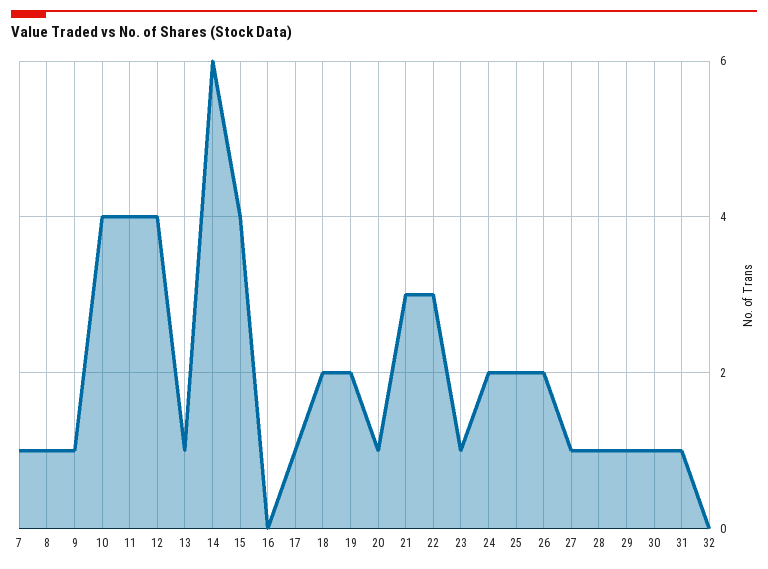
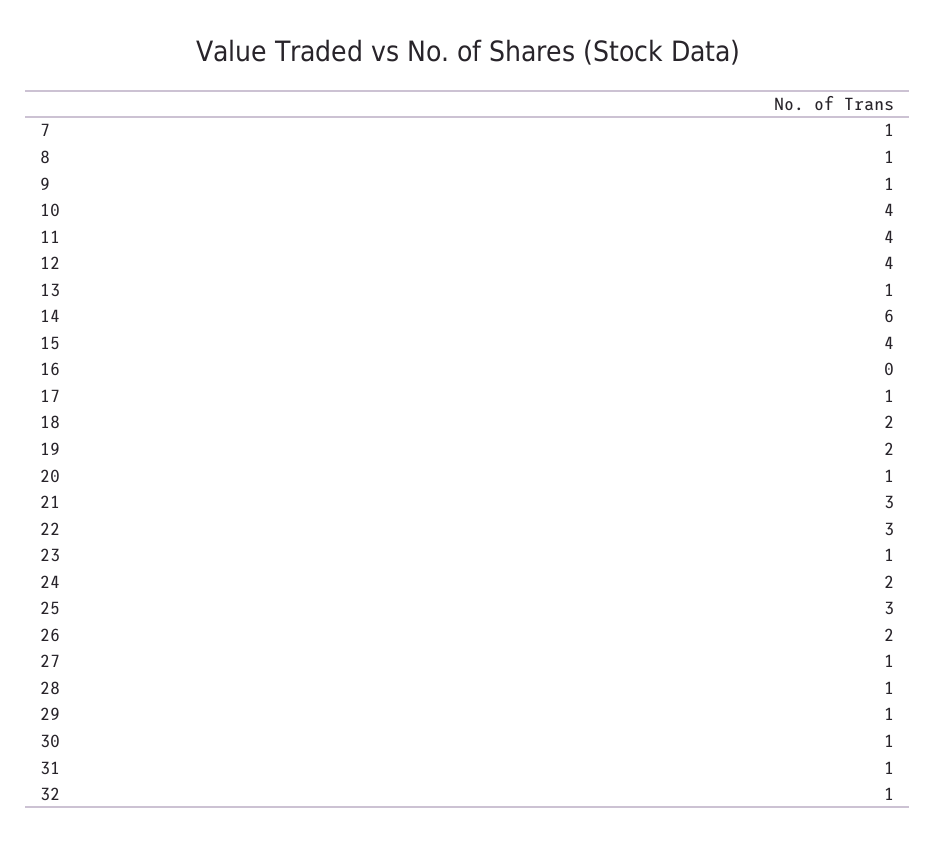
  {
    "7": 1,
    "8": 1,
    "9": 1,
    "10": 4,
    "11": 4,
    "12": 4,
    "13": 1,
    "14": 6,
    "15": 4,
    "16": 0,
    "17": 1,
    "18": 2,
    "19": 2,
    "20": 1,
    "21": 3,
    "22": 3,
    "23": 1,
    "24": 2,
-   "25": 2,
+   "25": 3,
    "26": 2,
    "27": 1,
    "28": 1,
    "29": 1,
    "30": 1,
    "31": 1,
-   "32": 0
+   "32": 1
  }

